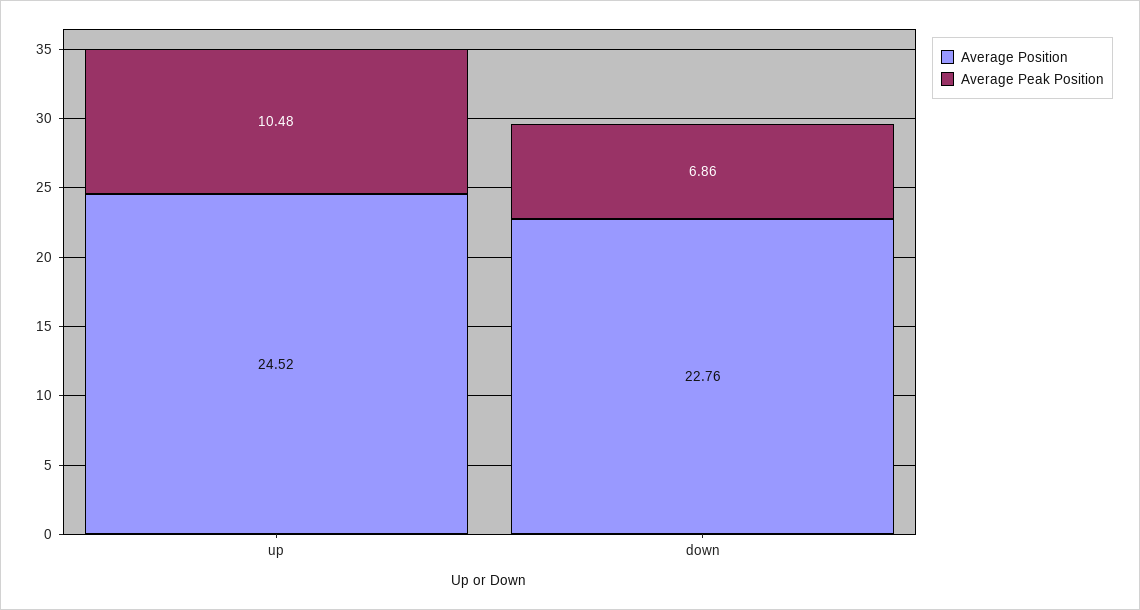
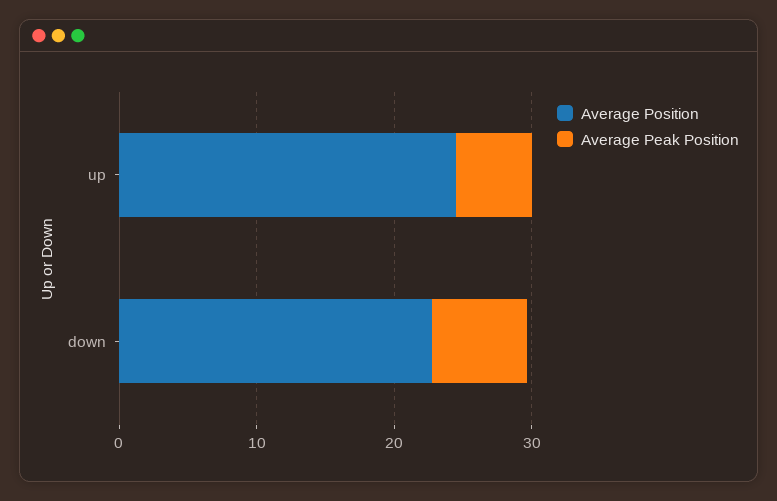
  {
    "Average Position": {
      "up": 24.52,
      "down": 22.76
    },
    "Average Peak Position": {
-     "up": 10.48,
+     "up": 6,
      "down": 6.86
    }
  }

